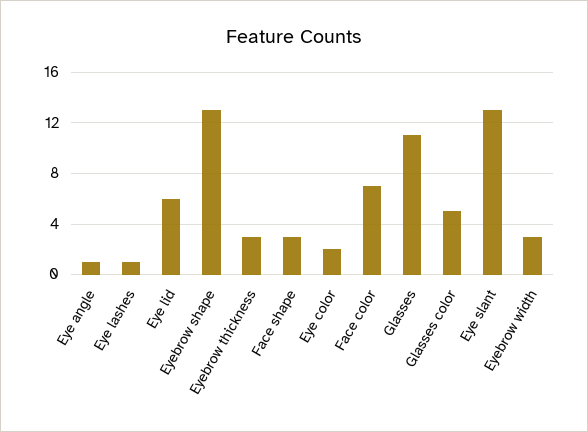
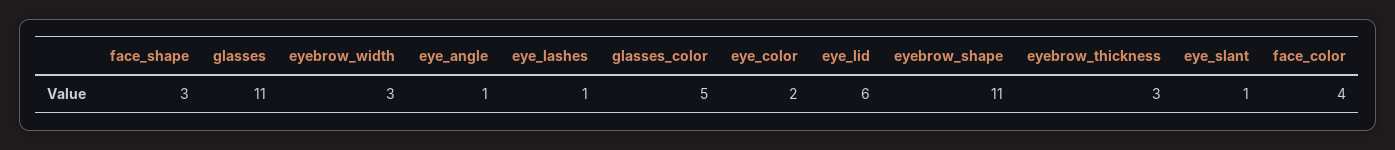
  {
    "Eye angle": 1,
    "Eye lashes": 1,
    "Eye lid": 6,
-   "Eyebrow shape": 13,
+   "Eyebrow shape": 11,
    "Eyebrow thickness": 3,
    "Face shape": 3,
    "Eye color": 2,
-   "Face color": 7,
+   "Face color": 4,
    "Glasses": 11,
    "Glasses color": 5,
-   "Eye slant": 13,
+   "Eye slant": 1,
    "Eyebrow width": 3
  }

